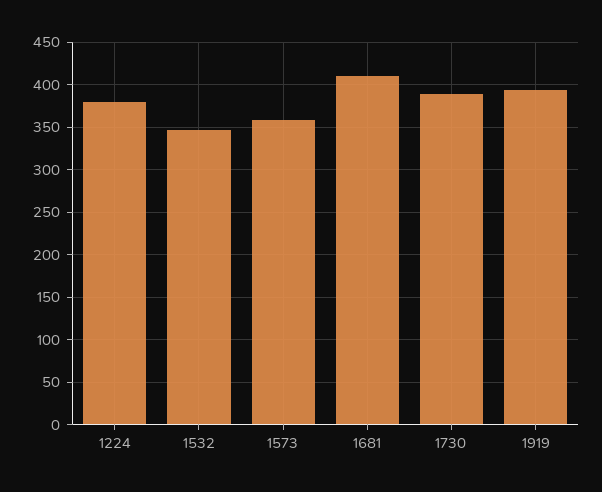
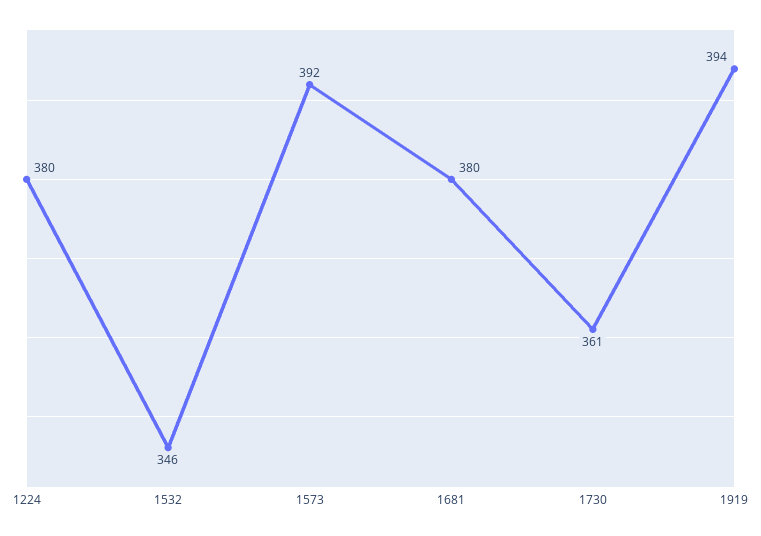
  {
    "1224": 380,
    "1532": 346,
-   "1573": 360,
+   "1573": 392,
-   "1681": 410,
+   "1681": 380,
-   "1730": 390,
+   "1730": 361,
    "1919": 394
  }

